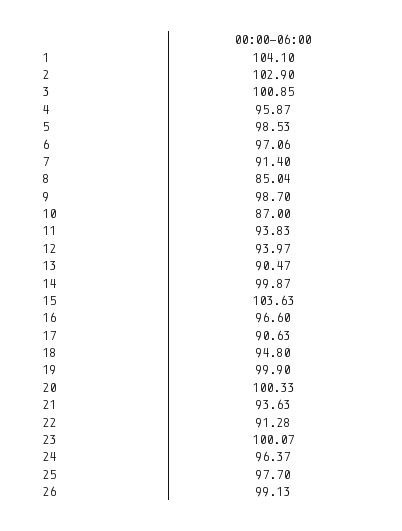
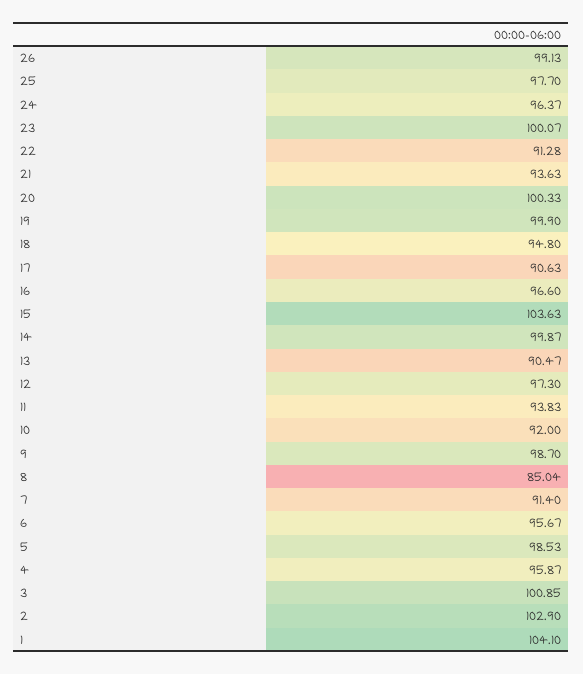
  {
    "1": 104.1,
    "2": 102.9,
    "3": 100.85,
    "4": 95.87,
    "5": 98.53,
-   "6": 97.06,
+   "6": 95.67,
    "7": 91.4,
    "8": 85.04,
    "9": 98.7,
-   "10": 87,
+   "10": 92,
    "11": 93.83,
-   "12": 93.97,
+   "12": 97.3,
    "13": 90.47,
    "14": 99.87,
    "15": 103.63,
    "16": 96.6,
    "17": 90.63,
    "18": 94.8,
    "19": 99.9,
    "20": 100.33,
    "21": 93.63,
    "22": 91.28,
    "23": 100.07,
    "24": 96.37,
    "25": 97.7,
    "26": 99.13
  }

